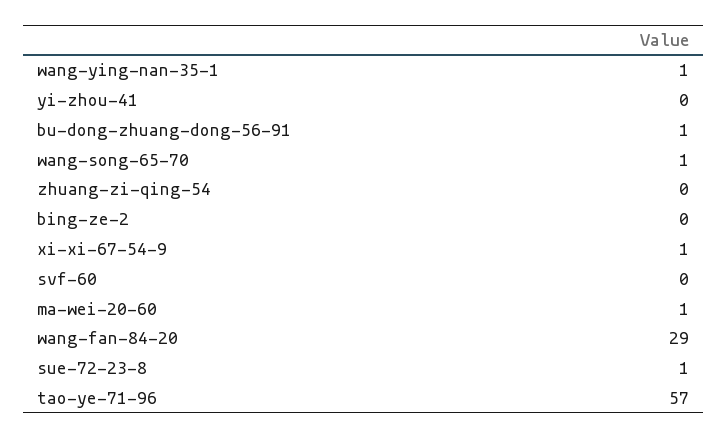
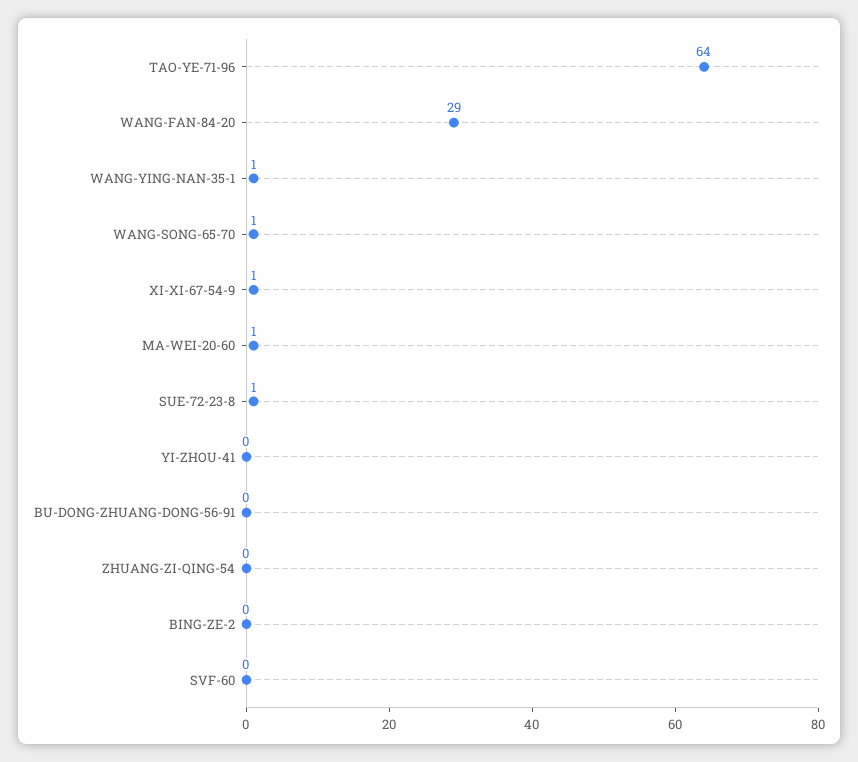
  {
    "wang-ying-nan-35-1": 1,
    "yi-zhou-41": 0,
-   "bu-dong-zhuang-dong-56-91": 1,
+   "bu-dong-zhuang-dong-56-91": 0,
    "wang-song-65-70": 1,
    "zhuang-zi-qing-54": 0,
    "bing-ze-2": 0,
    "xi-xi-67-54-9": 1,
    "svf-60": 0,
    "ma-wei-20-60": 1,
    "wang-fan-84-20": 29,
    "sue-72-23-8": 1,
-   "tao-ye-71-96": 57
+   "tao-ye-71-96": 64
  }

